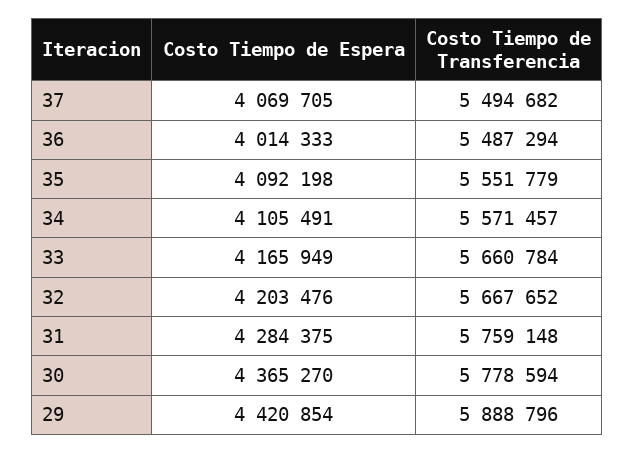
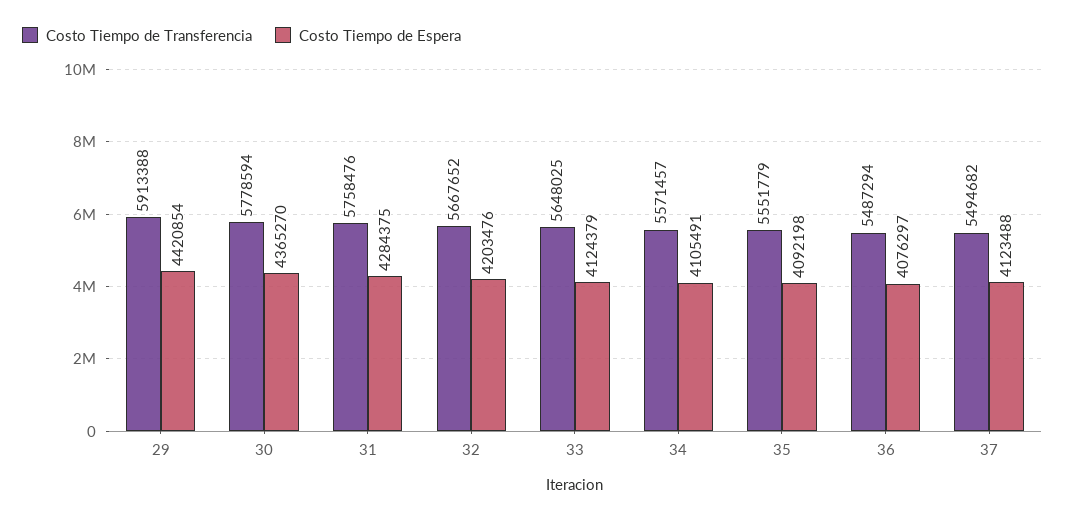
  {
    "Costo Tiempo de Espera": {
-     "37": 4069705,
+     "37": 4123488,
-     "36": 4014333,
+     "36": 4076297,
      "35": 4092198,
      "34": 4105491,
-     "33": 4165949,
+     "33": 4124379,
      "32": 4203476,
      "31": 4284375,
      "30": 4365270,
      "29": 4420854
    },
    "Costo Tiempo de Transferencia": {
      "37": 5494682,
      "36": 5487294,
      "35": 5551779,
      "34": 5571457,
-     "33": 5660784,
+     "33": 5648025,
      "32": 5667652,
-     "31": 5759148,
+     "31": 5758476,
      "30": 5778594,
-     "29": 5888796
+     "29": 5913388
    }
  }

